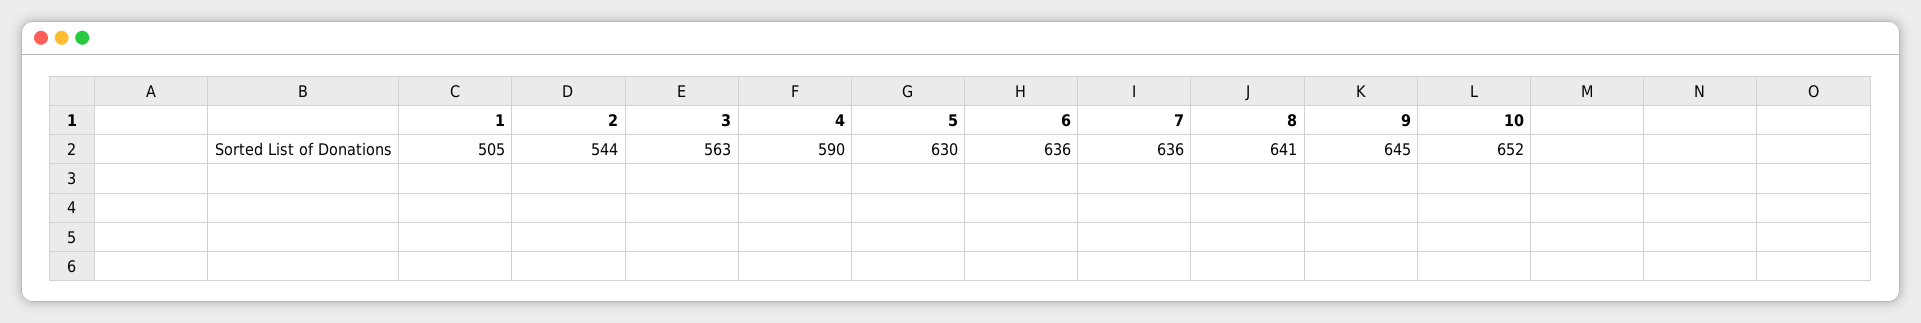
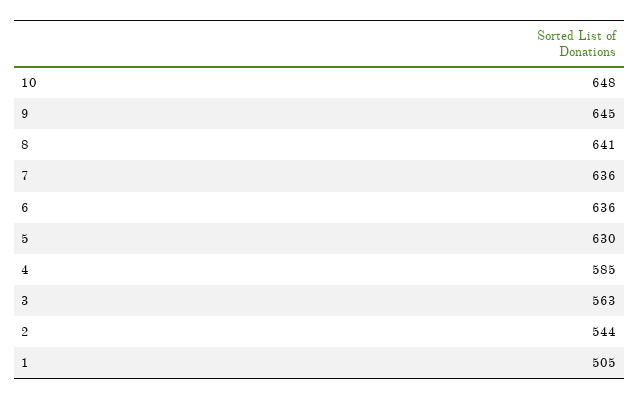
  {
    "1": 505,
    "2": 544,
    "3": 563,
-   "4": 590,
+   "4": 585,
    "5": 630,
    "6": 636,
    "7": 636,
    "8": 641,
    "9": 645,
-   "10": 652
+   "10": 648
  }

